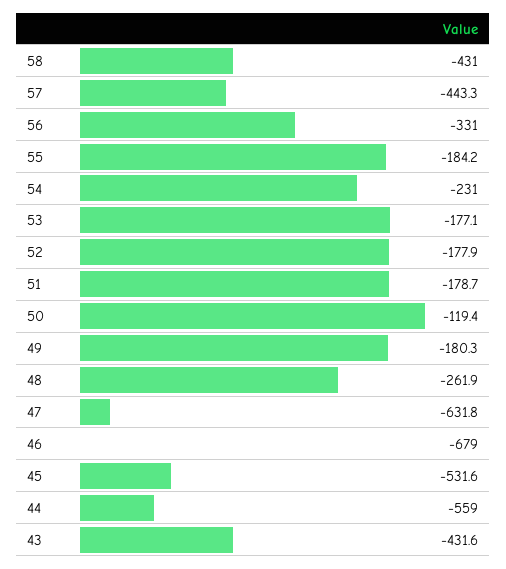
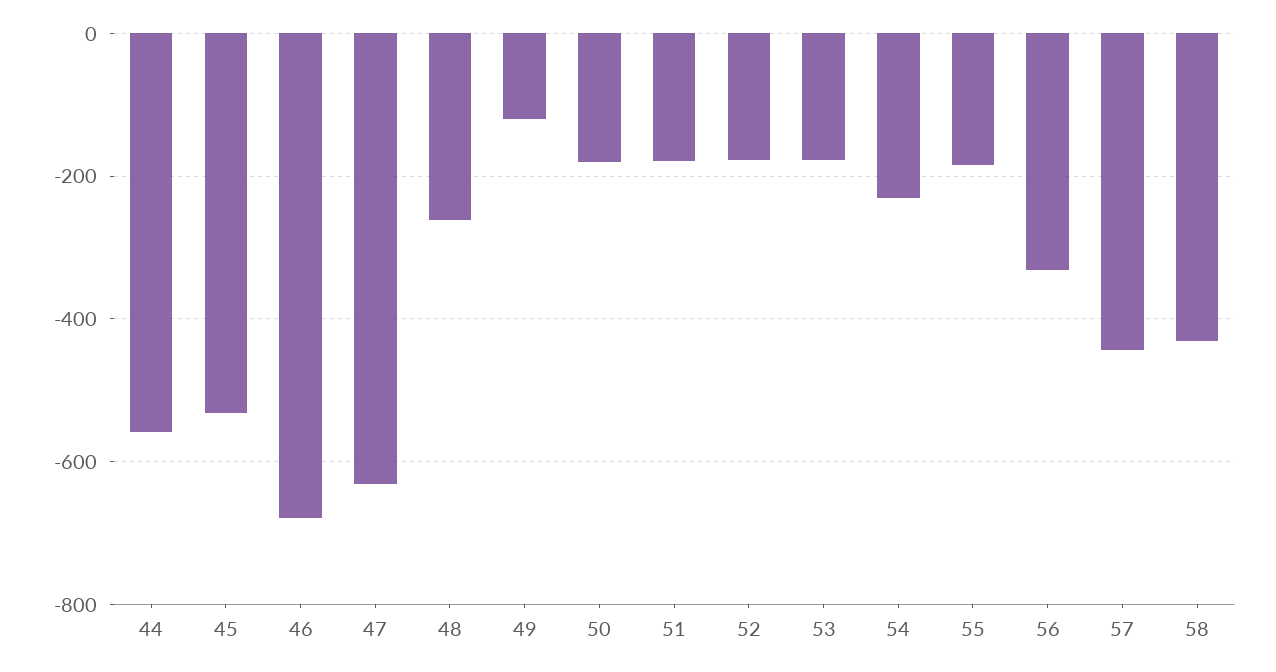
  {
    "58": -431,
    "57": -443.3,
    "56": -331,
    "55": -184.2,
    "54": -231,
    "53": -177.1,
    "52": -177.9,
    "51": -178.7,
-   "50": -119.4,
+   "50": -180,
-   "49": -180.3,
+   "49": -120,
    "48": -261.9,
    "47": -631.8,
    "46": -679,
    "45": -531.6,
-   "44": -559,
+   "44": -559
-   "43": -431.6
  }

